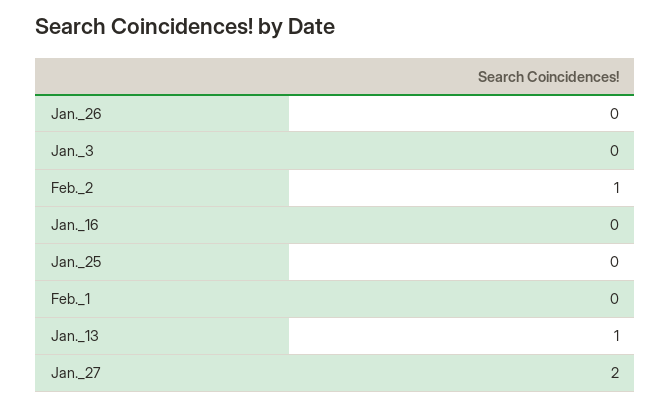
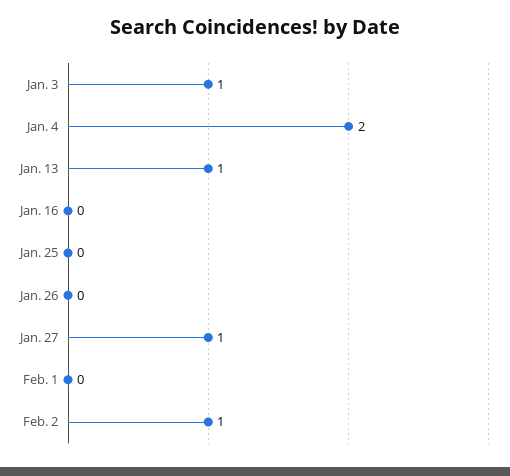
  {
    "Jan._26": 0,
-   "Jan._3": 0,
+   "Jan._3": 1,
    "Feb._2": 1,
    "Jan._16": 0,
    "Jan._25": 0,
    "Feb._1": 0,
    "Jan._13": 1,
-   "Jan._27": 2
+   "Jan._27": 1,
+   "Jan. 4": 2
  }

